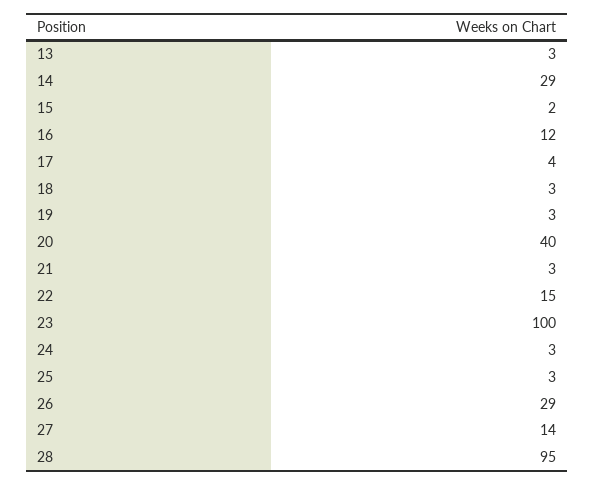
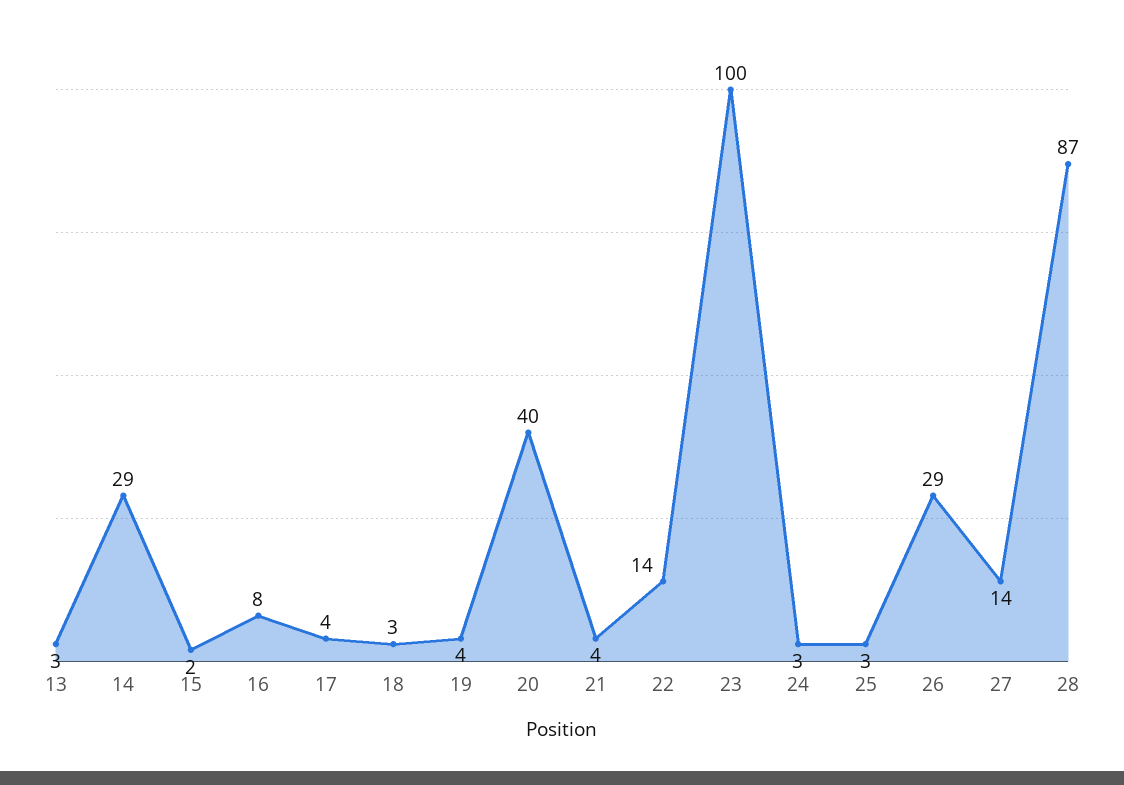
  {
    "13": 3,
    "14": 29,
    "15": 2,
-   "16": 12,
+   "16": 8,
    "17": 4,
    "18": 3,
-   "19": 3,
+   "19": 4,
    "20": 40,
-   "21": 3,
+   "21": 4,
-   "22": 15,
+   "22": 14,
    "23": 100,
    "24": 3,
    "25": 3,
    "26": 29,
    "27": 14,
-   "28": 95
+   "28": 87
  }

